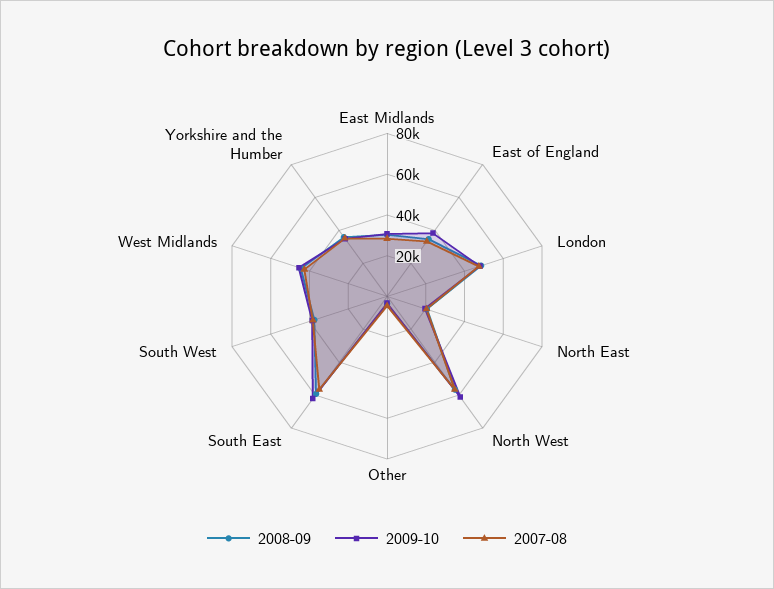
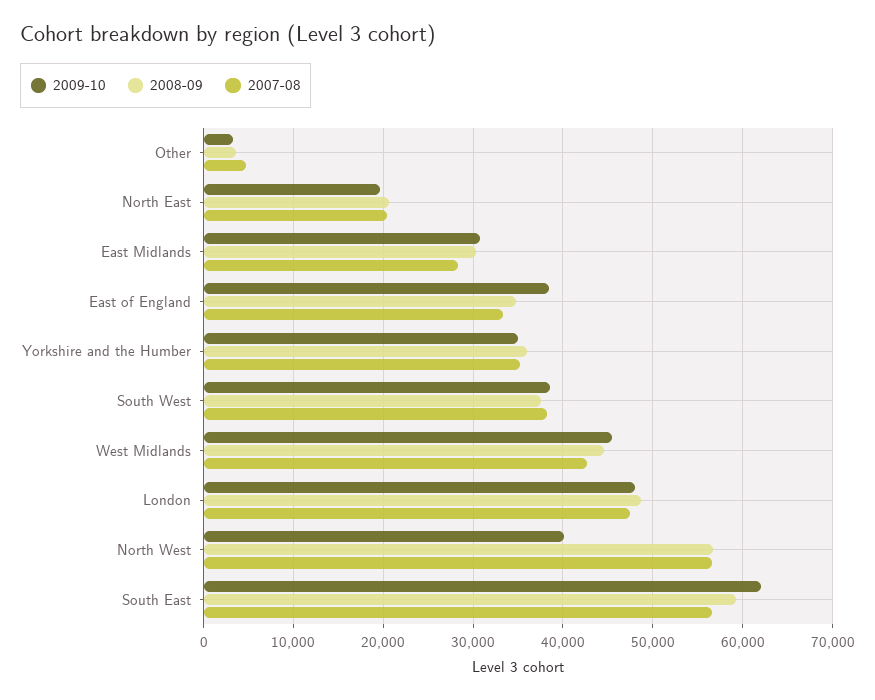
  {
    "2008-09": {
      "East Midlands": 30000,
      "East of England": 35000,
      "London": 49000,
      "North East": 21000,
      "North West": 57000,
      "Other": 4000,
      "South East": 59000,
      "South West": 38000,
      "West Midlands": 45000,
      "Yorkshire and the Humber": 36000
    },
    "2009-10": {
      "East Midlands": 31000,
      "East of England": 38000,
      "London": 48000,
      "North East": 20000,
-     "North West": 60000,
+     "North West": 40000,
      "Other": 3000,
      "South East": 62000,
      "South West": 39000,
      "West Midlands": 45000,
      "Yorkshire and the Humber": 35000
    },
    "2007-08": {
      "East Midlands": 28000,
      "East of England": 33000,
      "London": 47000,
      "North East": 20000,
      "North West": 57000,
      "Other": 5000,
      "South East": 57000,
      "South West": 38000,
      "West Midlands": 43000,
      "Yorkshire and the Humber": 35000
    }
  }

